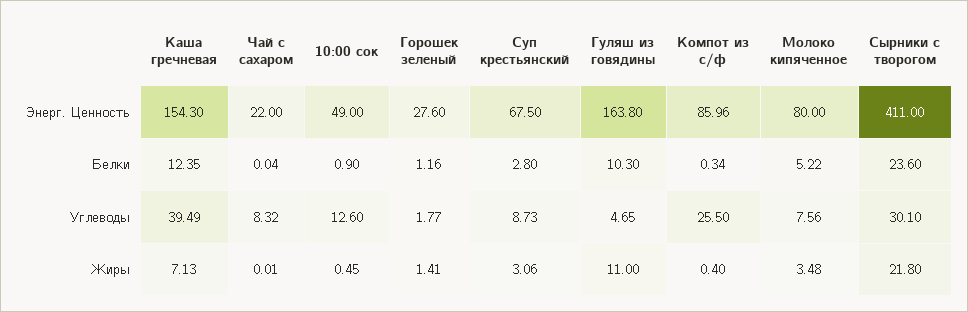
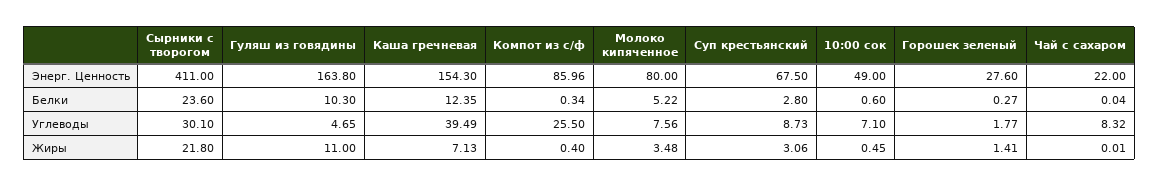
  {
    "Каша гречневая": {
      "Энерг. Ценность": 154.3,
      "Белки": 12.35,
      "Углеводы": 39.49,
      "Жиры": 7.13
    },
    "Чай с сахаром": {
      "Энерг. Ценность": 22,
      "Белки": 0.04,
      "Углеводы": 8.32,
      "Жиры": 0.01
    },
    "10:00 сок": {
      "Энерг. Ценность": 49,
-     "Белки": 0.9,
+     "Белки": 0.6,
-     "Углеводы": 12.6,
+     "Углеводы": 7.1,
      "Жиры": 0.45
    },
    "Горошек зеленый": {
      "Энерг. Ценность": 27.6,
-     "Белки": 1.16,
+     "Белки": 0.27,
      "Углеводы": 1.77,
      "Жиры": 1.41
    },
    "Суп крестьянский": {
      "Энерг. Ценность": 67.5,
      "Белки": 2.8,
      "Углеводы": 8.73,
      "Жиры": 3.06
    },
    "Гуляш из говядины": {
      "Энерг. Ценность": 163.8,
      "Белки": 10.3,
      "Углеводы": 4.65,
      "Жиры": 11
    },
    "Компот из с/ф": {
      "Энерг. Ценность": 85.96,
      "Белки": 0.34,
      "Углеводы": 25.5,
      "Жиры": 0.4
    },
    "Молоко кипяченное": {
      "Энерг. Ценность": 80,
      "Белки": 5.22,
      "Углеводы": 7.56,
      "Жиры": 3.48
    },
    "Сырники с творогом": {
      "Энерг. Ценность": 411,
      "Белки": 23.6,
      "Углеводы": 30.1,
      "Жиры": 21.8
    }
  }

